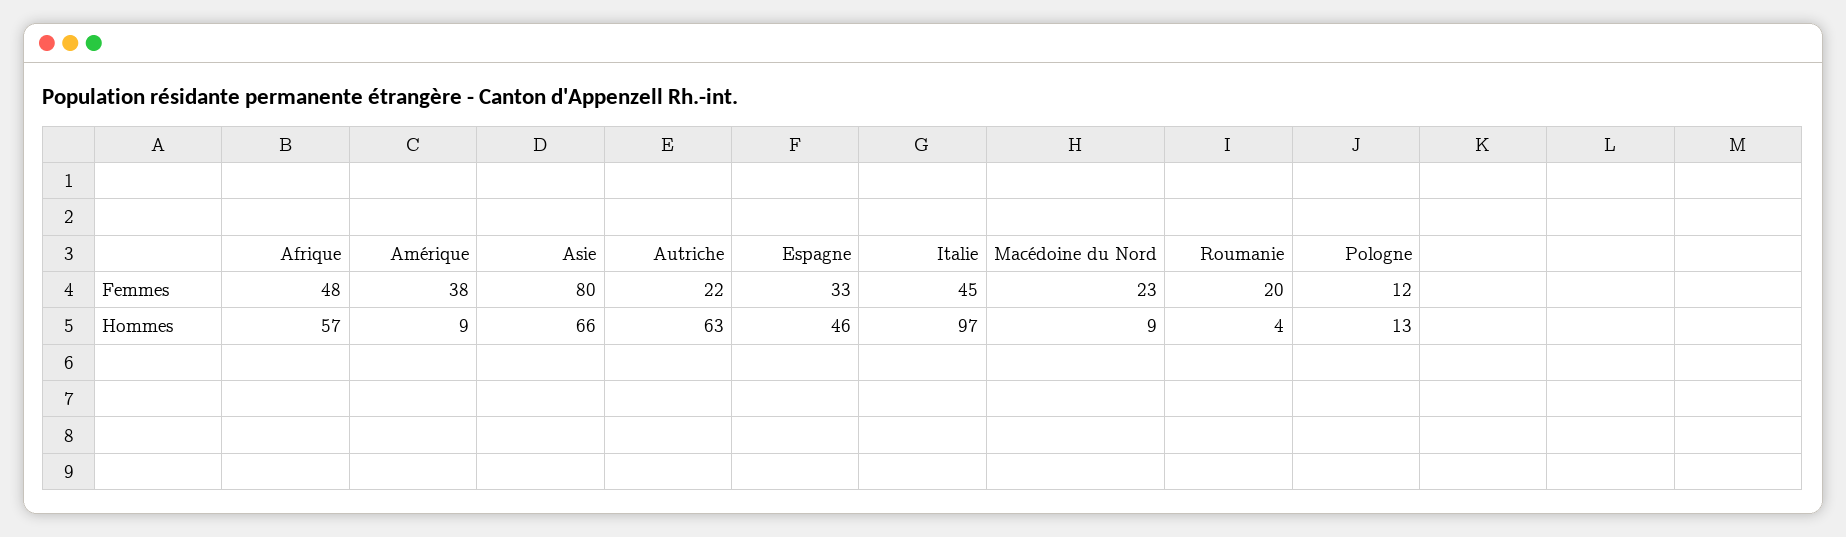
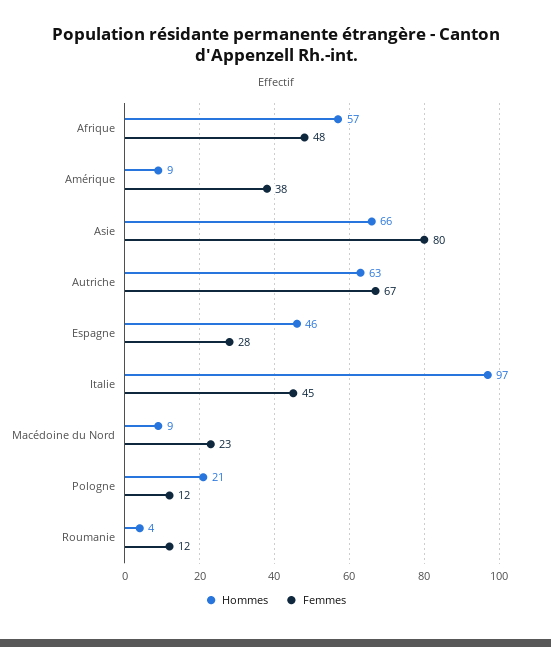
  {
    "Femmes": {
      "Afrique": 48,
      "Amérique": 38,
      "Asie": 80,
-     "Autriche": 22,
+     "Autriche": 67,
-     "Espagne": 33,
+     "Espagne": 28,
      "Italie": 45,
      "Macédoine du Nord": 23,
-     "Roumanie": 20,
+     "Roumanie": 12,
      "Pologne": 12
    },
    "Hommes": {
      "Afrique": 57,
      "Amérique": 9,
      "Asie": 66,
      "Autriche": 63,
      "Espagne": 46,
      "Italie": 97,
      "Macédoine du Nord": 9,
      "Roumanie": 4,
-     "Pologne": 13
+     "Pologne": 21
    }
  }

